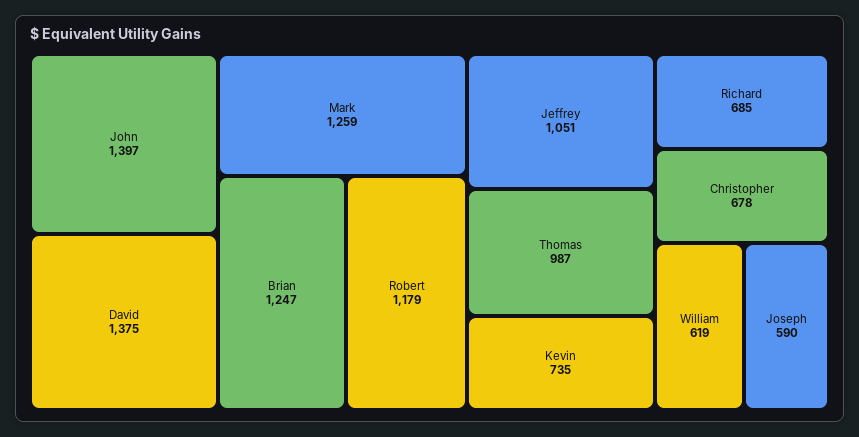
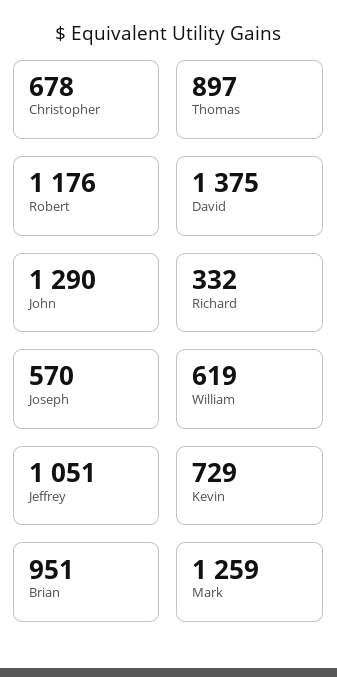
  {
-   "John": 1397,
+   "John": 1290,
    "David": 1375,
    "Mark": 1259,
-   "Brian": 1247,
+   "Brian": 951,
-   "Robert": 1179,
+   "Robert": 1176,
    "Jeffrey": 1051,
-   "Thomas": 987,
+   "Thomas": 897,
-   "Kevin": 735,
+   "Kevin": 729,
-   "Richard": 685,
+   "Richard": 332,
    "Christopher": 678,
    "William": 619,
-   "Joseph": 590
+   "Joseph": 570
  }

